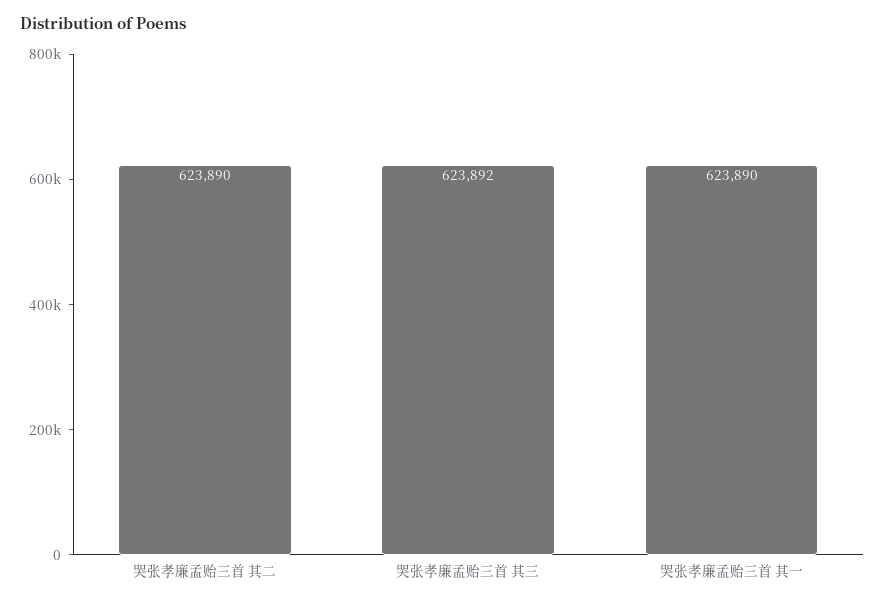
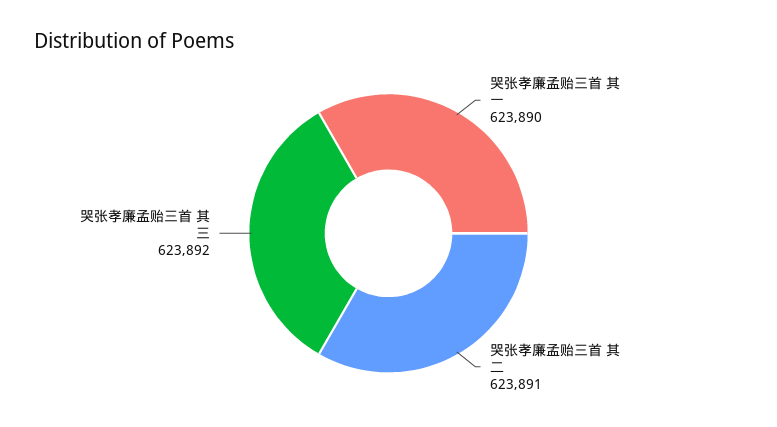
  {
-   "哭张孝廉孟贻三首 其二": 623890,
+   "哭张孝廉孟贻三首 其二": 623891,
    "哭张孝廉孟贻三首 其三": 623892,
    "哭张孝廉孟贻三首 其一": 623890
  }

